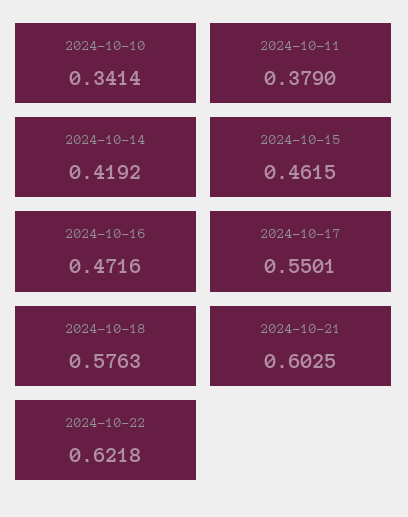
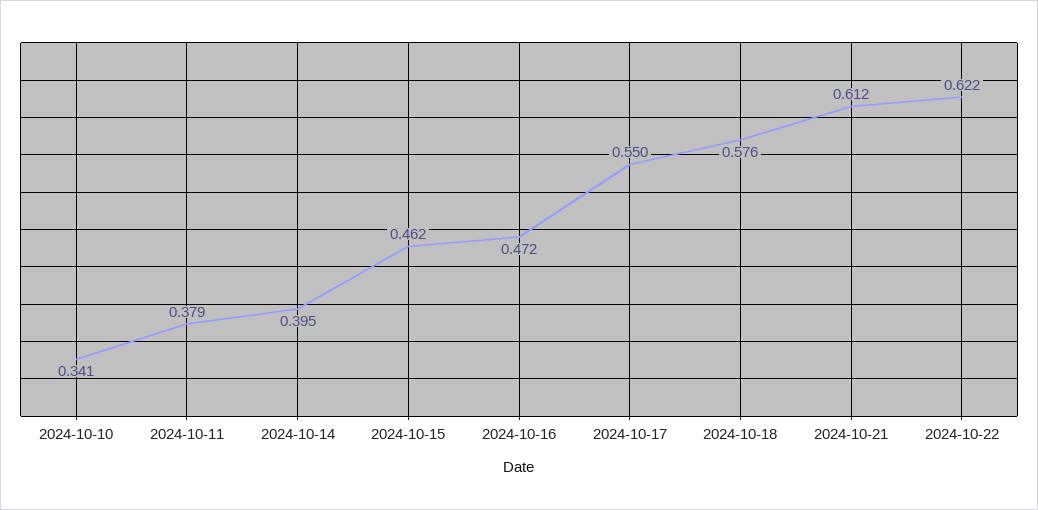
  {
    "2024-10-10": 0.3414,
    "2024-10-11": 0.379,
-   "2024-10-14": 0.4192,
+   "2024-10-14": 0.395,
    "2024-10-15": 0.4615,
    "2024-10-16": 0.4716,
    "2024-10-17": 0.5501,
    "2024-10-18": 0.5763,
-   "2024-10-21": 0.6025,
+   "2024-10-21": 0.612,
    "2024-10-22": 0.6218
  }

